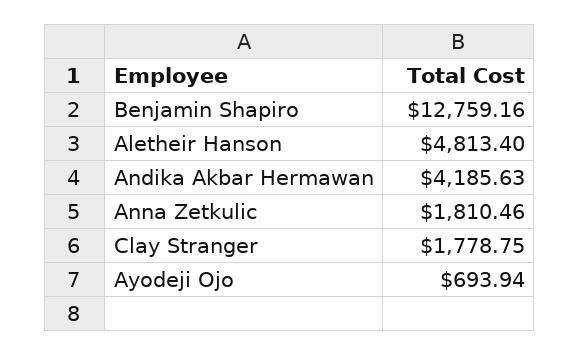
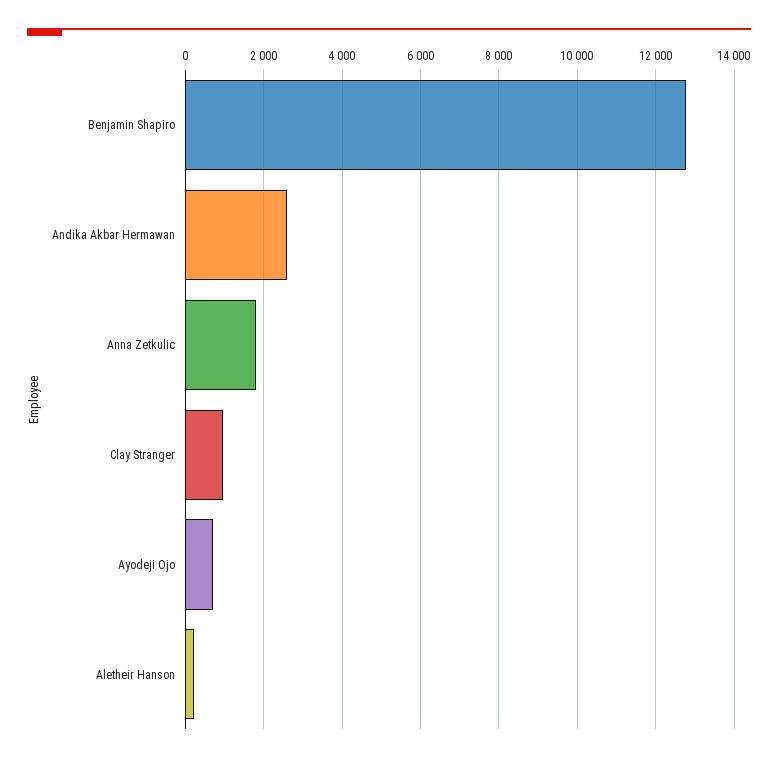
  {
    "Benjamin Shapiro": 12759.16,
-   "Aletheir Hanson": 4813.4,
+   "Aletheir Hanson": 200,
-   "Andika Akbar Hermawan": 4185.63,
+   "Andika Akbar Hermawan": 2600,
    "Anna Zetkulic": 1810.46,
-   "Clay Stranger": 1778.75,
+   "Clay Stranger": 1000,
    "Ayodeji Ojo": 693.94
  }

